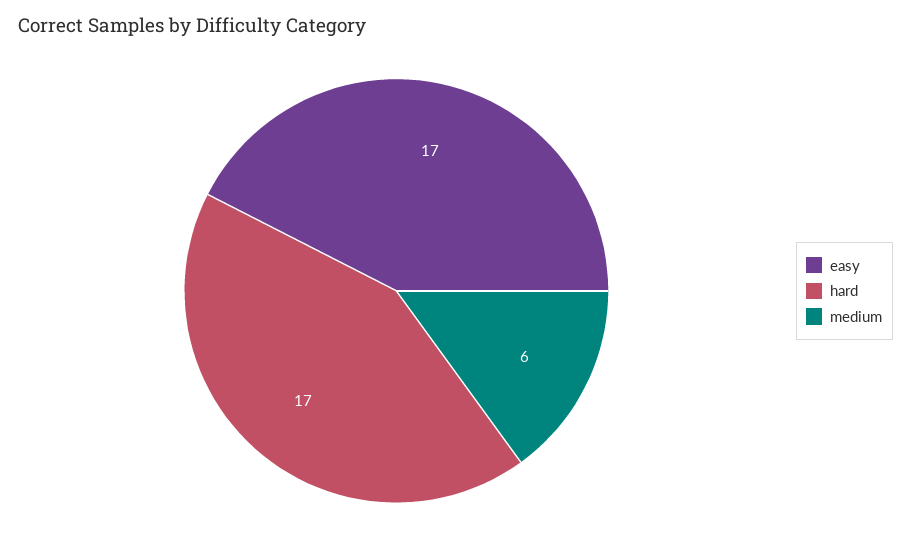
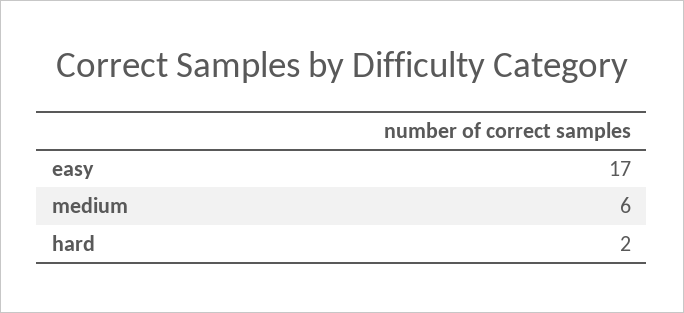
  {
    "easy": 17,
-   "hard": 17,
+   "hard": 2,
    "medium": 6
  }

